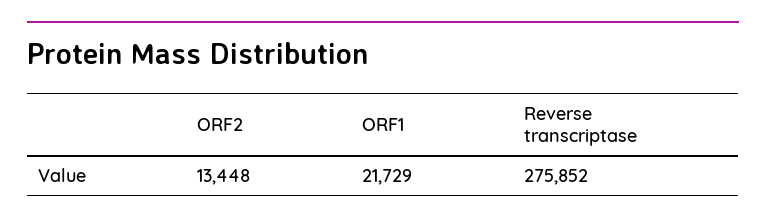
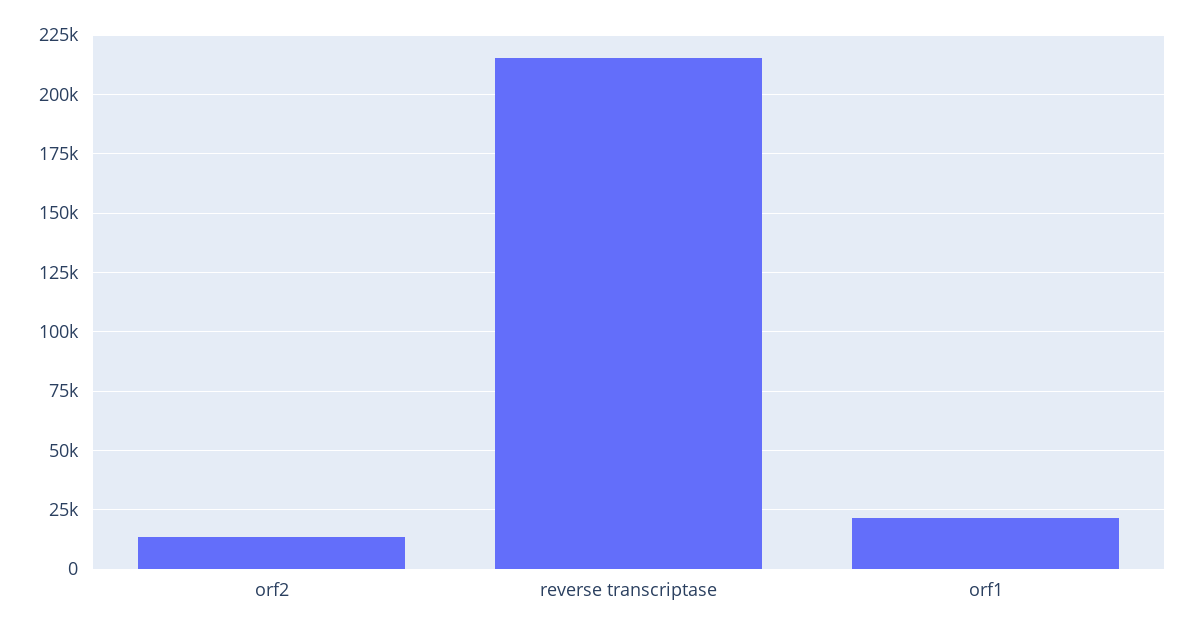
  {
    "ORF2": 13448,
    "ORF1": 21729,
-   "Reverse transcriptase": 275852
+   "Reverse transcriptase": 215000
  }

